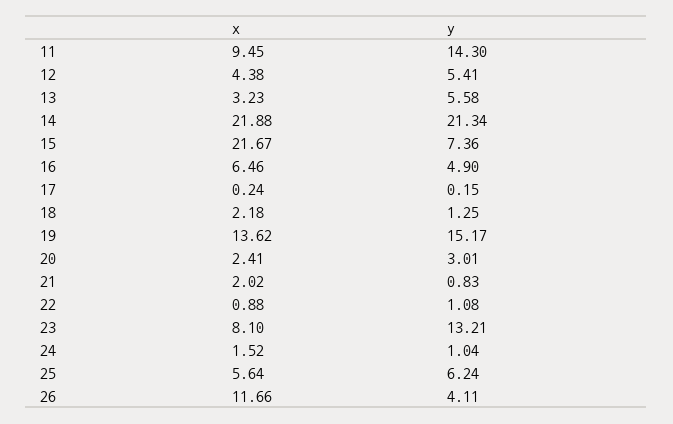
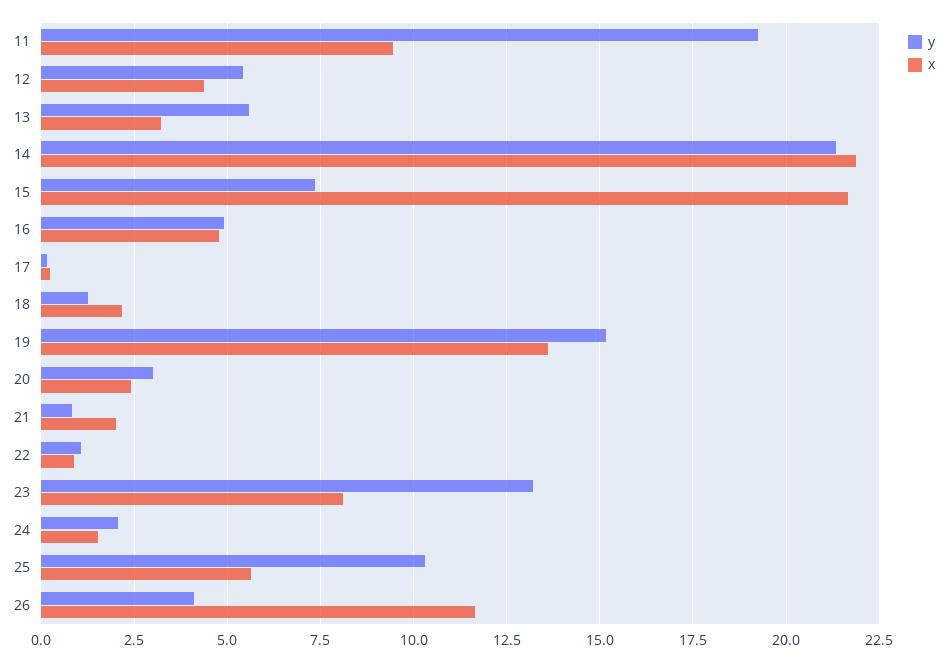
  {
    "x": {
      "11": 9.45,
      "12": 4.38,
      "13": 3.23,
      "14": 21.88,
      "15": 21.67,
-     "16": 6.46,
+     "16": 4.75,
      "17": 0.24,
      "18": 2.18,
      "19": 13.62,
      "20": 2.41,
      "21": 2.02,
      "22": 0.88,
      "23": 8.1,
      "24": 1.52,
      "25": 5.64,
      "26": 11.66
    },
    "y": {
-     "11": 14.3,
+     "11": 19.25,
      "12": 5.41,
      "13": 5.58,
      "14": 21.34,
      "15": 7.36,
      "16": 4.9,
      "17": 0.15,
      "18": 1.25,
      "19": 15.17,
      "20": 3.01,
      "21": 0.83,
      "22": 1.08,
      "23": 13.21,
-     "24": 1.04,
+     "24": 2,
-     "25": 6.24,
+     "25": 10.25,
      "26": 4.11
    }
  }

